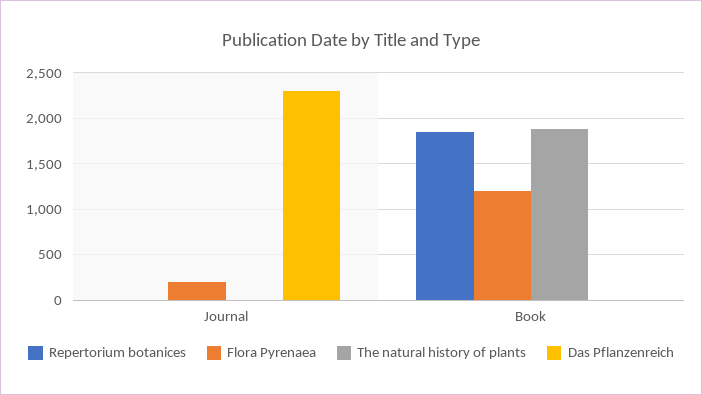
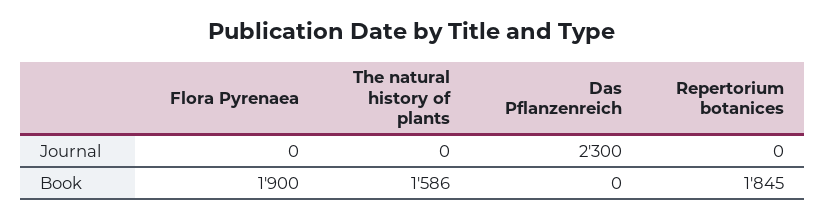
  {
    "Repertorium botanices": {
      "Journal": 0,
      "Book": 1845
    },
    "Flora Pyrenaea": {
-     "Journal": 200,
+     "Journal": 0,
-     "Book": 1200
+     "Book": 1900
    },
    "The natural history of plants": {
      "Journal": 0,
-     "Book": 1900
+     "Book": 1586
    },
    "Das Pflanzenreich": {
      "Journal": 2300,
      "Book": 0
    }
  }

